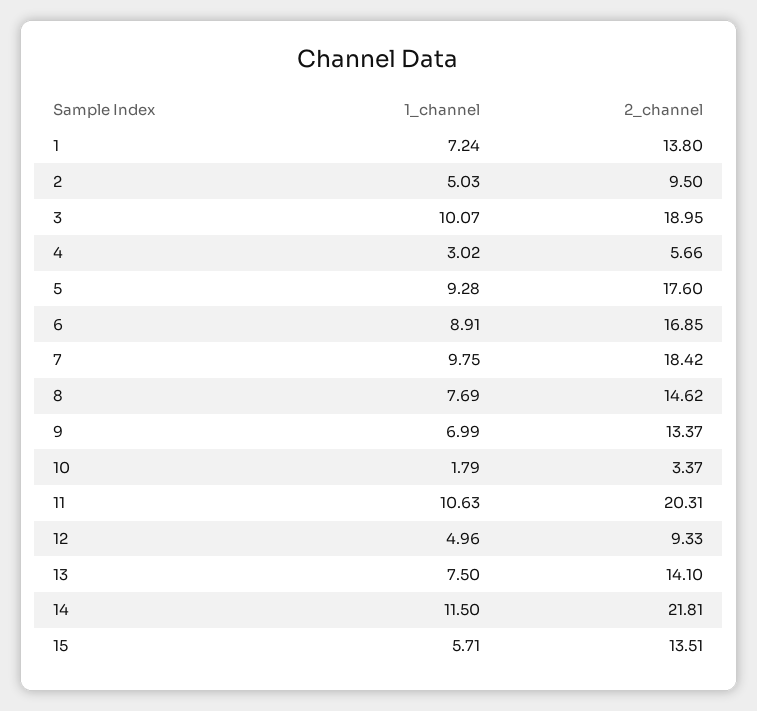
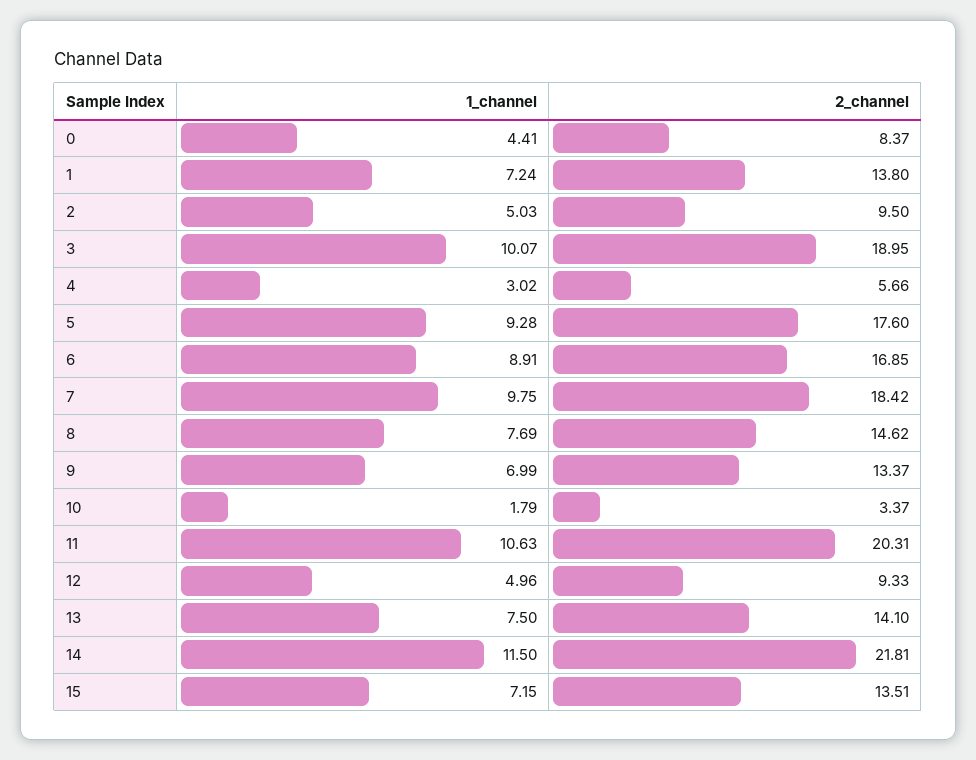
  {
    "1_channel": {
      "1": 7.24,
      "2": 5.03,
      "3": 10.07,
      "4": 3.02,
      "5": 9.28,
      "6": 8.91,
      "7": 9.75,
      "8": 7.69,
      "9": 6.99,
      "10": 1.79,
      "11": 10.63,
      "12": 4.96,
      "13": 7.5,
      "14": 11.5,
-     "15": 5.71
+     "15": 7.15,
+     "0": 4.41
    },
    "2_channel": {
      "1": 13.8,
      "2": 9.5,
      "3": 18.95,
      "4": 5.66,
      "5": 17.6,
      "6": 16.85,
      "7": 18.42,
      "8": 14.62,
      "9": 13.37,
      "10": 3.37,
      "11": 20.31,
      "12": 9.33,
      "13": 14.1,
      "14": 21.81,
-     "15": 13.51
+     "15": 13.51,
+     "0": 8.37
    }
  }

